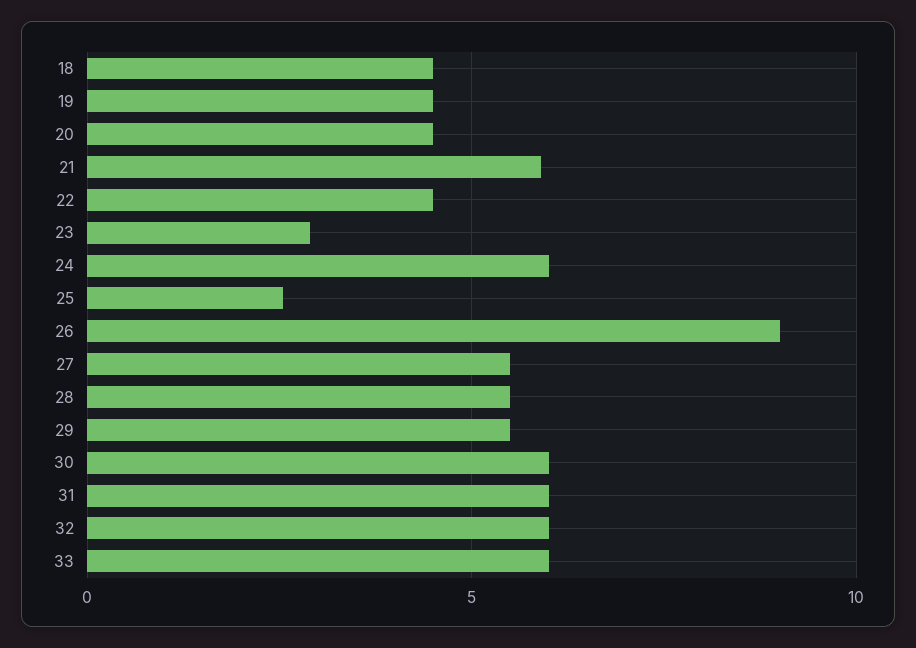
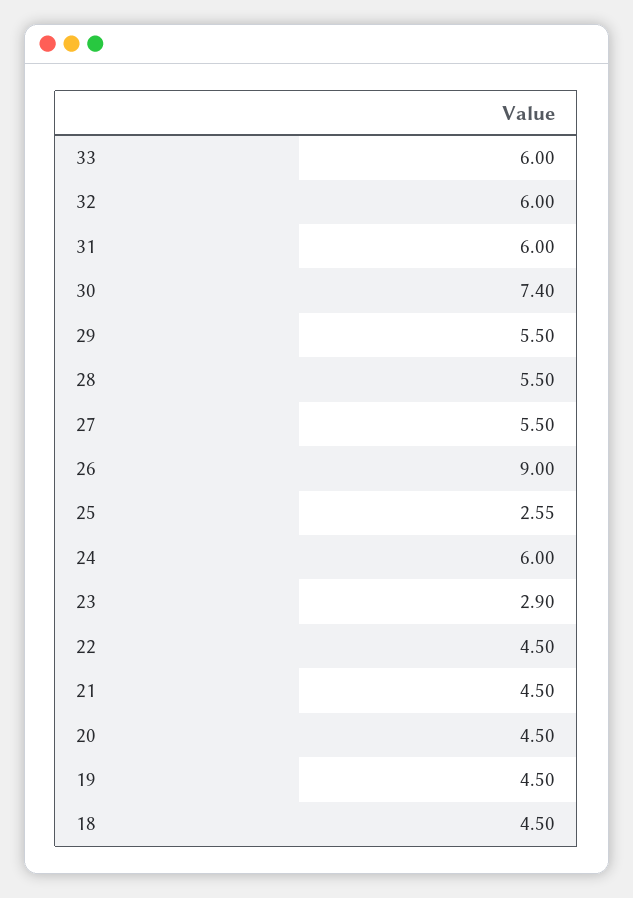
  {
    "18": 4.5,
    "19": 4.5,
    "20": 4.5,
-   "21": 6,
+   "21": 4.5,
    "22": 4.5,
    "23": 2.9,
    "24": 6,
    "25": 2.55,
    "26": 9,
    "27": 5.5,
    "28": 5.5,
    "29": 5.5,
-   "30": 6,
+   "30": 7.4,
    "31": 6,
    "32": 6,
    "33": 6
  }

